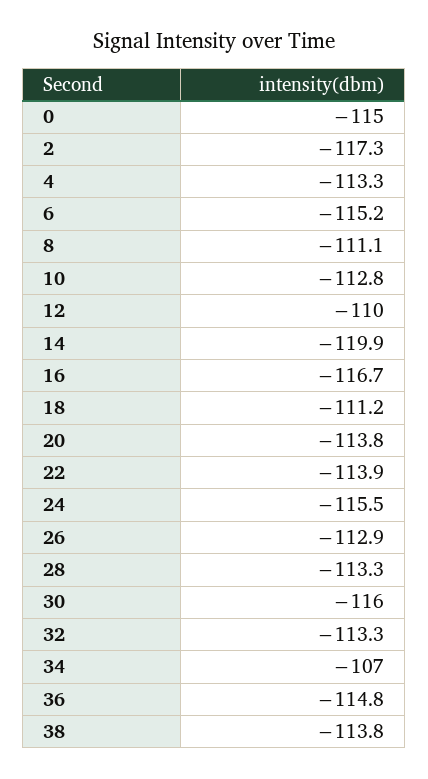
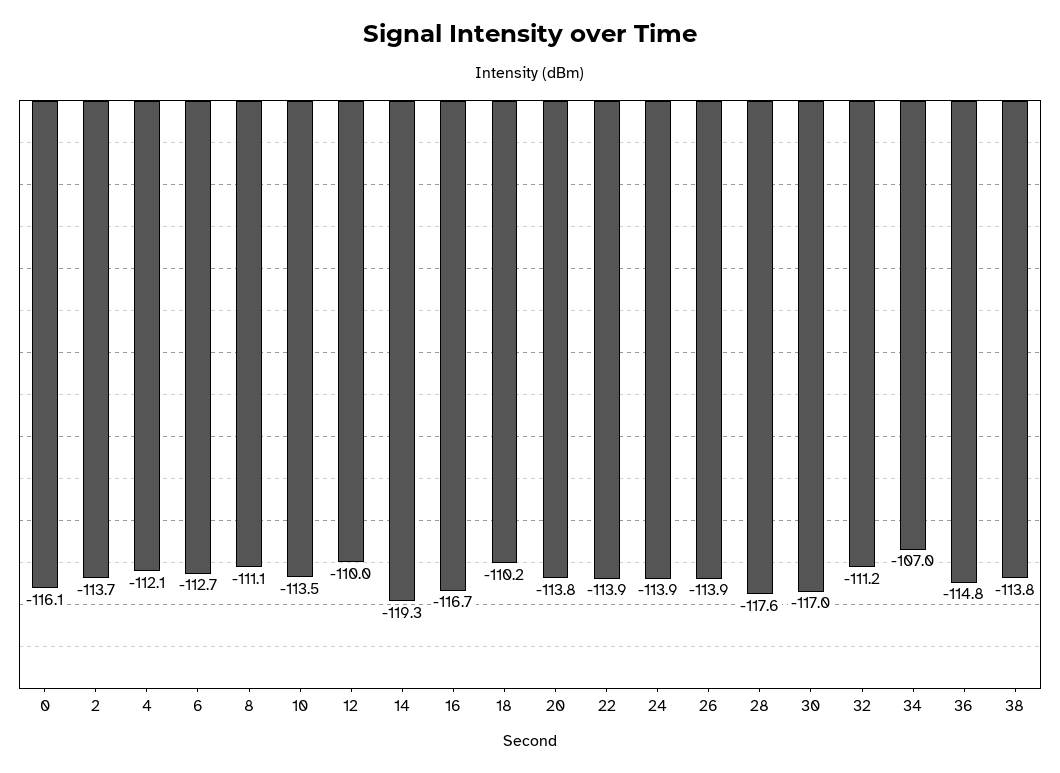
  {
-   "0": -115,
+   "0": -116.1,
-   "2": -117.3,
+   "2": -113.7,
-   "4": -113.3,
+   "4": -112.1,
-   "6": -115.2,
+   "6": -112.7,
    "8": -111.1,
-   "10": -112.8,
+   "10": -113.5,
    "12": -110,
-   "14": -119.9,
+   "14": -119.3,
    "16": -116.7,
-   "18": -111.2,
+   "18": -110.2,
    "20": -113.8,
    "22": -113.9,
-   "24": -115.5,
+   "24": -113.9,
-   "26": -112.9,
+   "26": -113.9,
-   "28": -113.3,
+   "28": -117.6,
-   "30": -116,
+   "30": -117,
-   "32": -113.3,
+   "32": -111.2,
    "34": -107,
    "36": -114.8,
    "38": -113.8
  }

